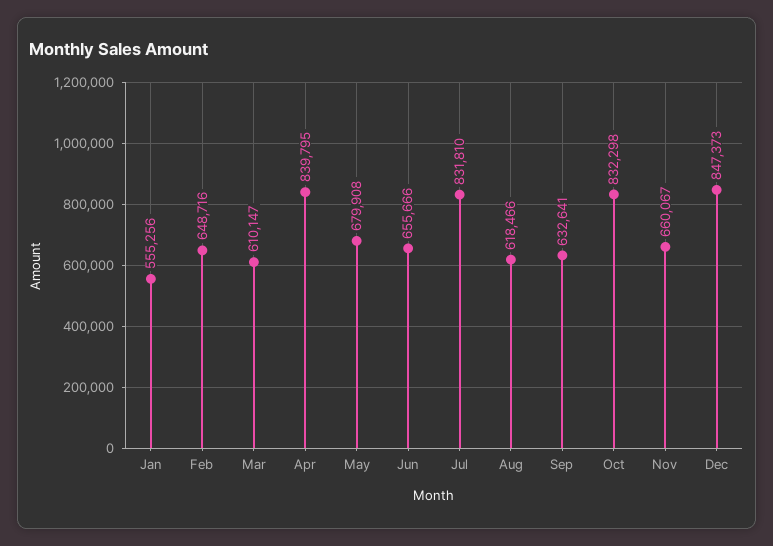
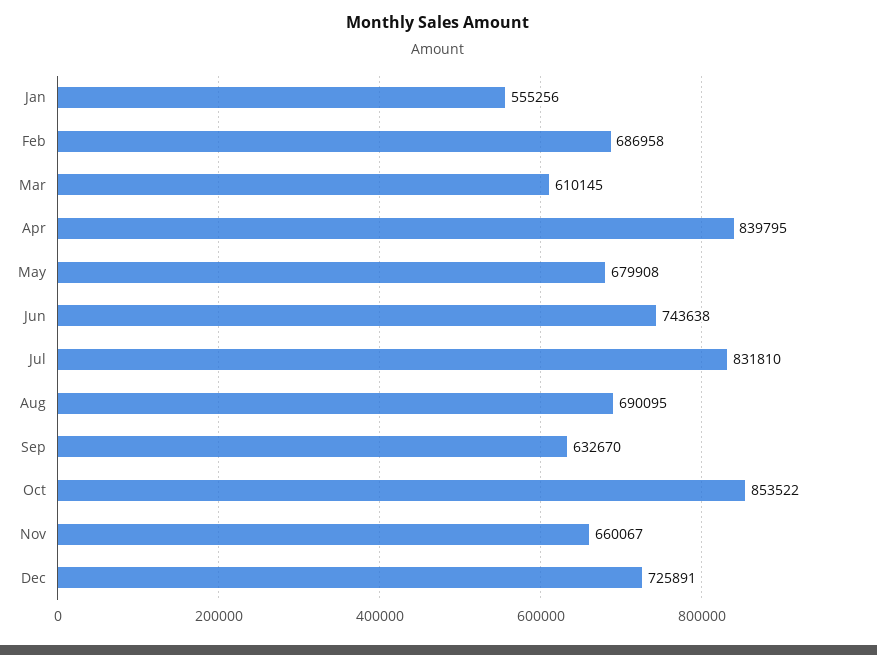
  {
    "Jan": 555256,
-   "Feb": 648716,
+   "Feb": 686958,
-   "Mar": 610147,
+   "Mar": 610145,
    "Apr": 839795,
    "May": 679908,
-   "Jun": 655666,
+   "Jun": 743638,
    "Jul": 831810,
-   "Aug": 618466,
+   "Aug": 690095,
-   "Sep": 632641,
+   "Sep": 632670,
-   "Oct": 832298,
+   "Oct": 853522,
    "Nov": 660067,
-   "Dec": 847373
+   "Dec": 725891
  }

